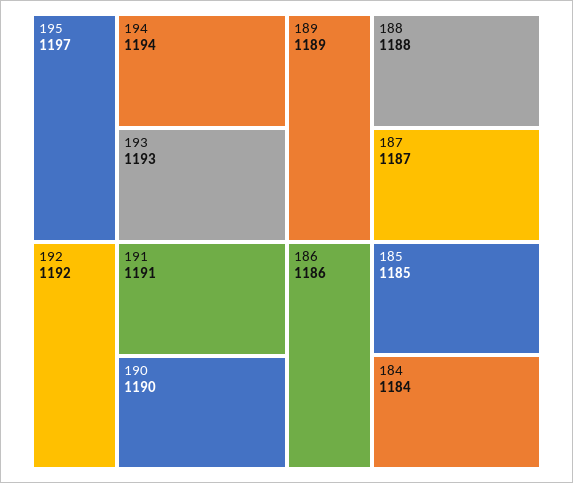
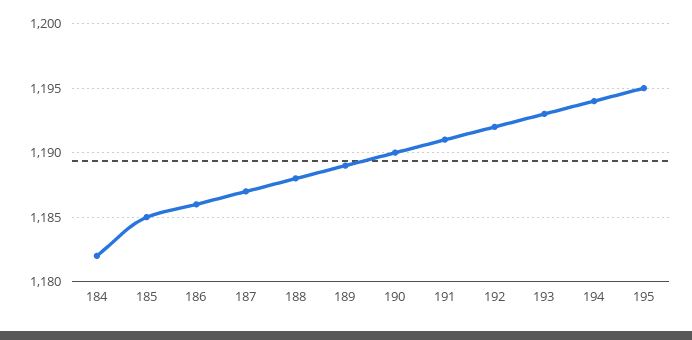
  {
-   "195": 1197,
+   "195": 1195,
    "194": 1194,
    "193": 1193,
    "192": 1192,
    "191": 1191,
    "190": 1190,
    "189": 1189,
    "188": 1188,
    "187": 1187,
    "186": 1186,
    "185": 1185,
-   "184": 1184
+   "184": 1182
  }

